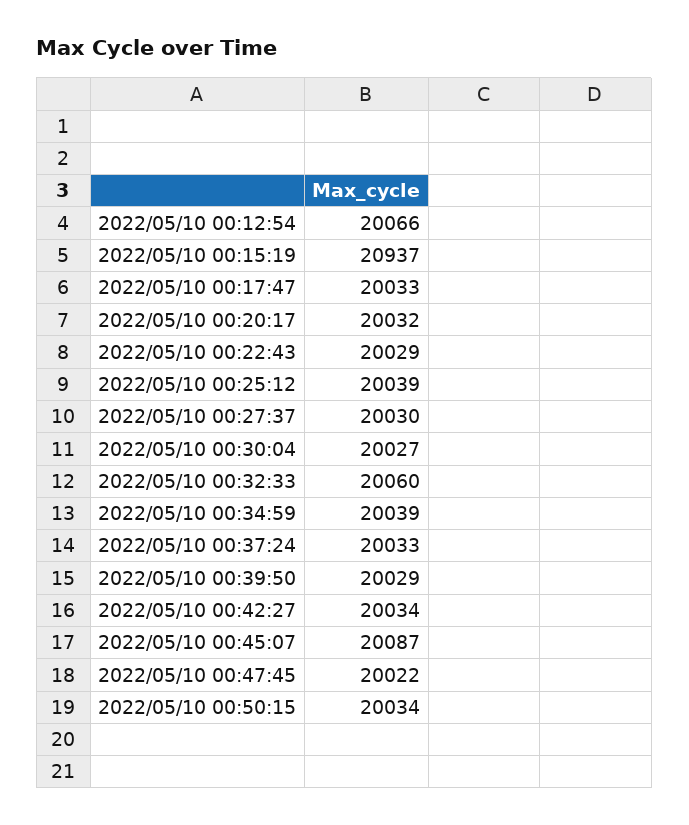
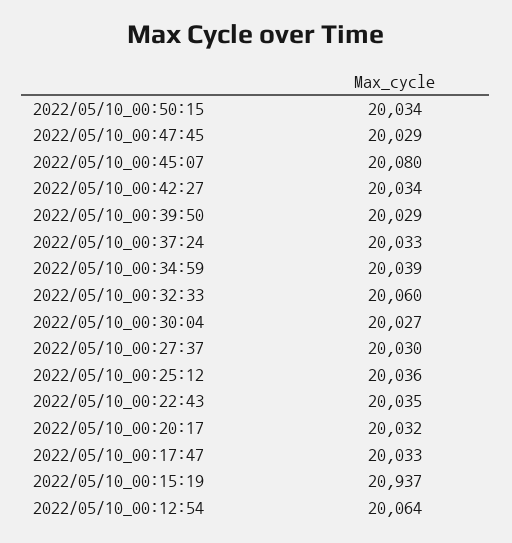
  {
-   "2022/05/10 00:12:54": 20066,
+   "2022/05/10 00:12:54": 20064,
    "2022/05/10 00:15:19": 20937,
    "2022/05/10 00:17:47": 20033,
    "2022/05/10 00:20:17": 20032,
-   "2022/05/10 00:22:43": 20029,
+   "2022/05/10 00:22:43": 20035,
-   "2022/05/10 00:25:12": 20039,
+   "2022/05/10 00:25:12": 20036,
    "2022/05/10 00:27:37": 20030,
    "2022/05/10 00:30:04": 20027,
    "2022/05/10 00:32:33": 20060,
    "2022/05/10 00:34:59": 20039,
    "2022/05/10 00:37:24": 20033,
    "2022/05/10 00:39:50": 20029,
    "2022/05/10 00:42:27": 20034,
-   "2022/05/10 00:45:07": 20087,
+   "2022/05/10 00:45:07": 20080,
-   "2022/05/10 00:47:45": 20022,
+   "2022/05/10 00:47:45": 20029,
    "2022/05/10 00:50:15": 20034
  }

